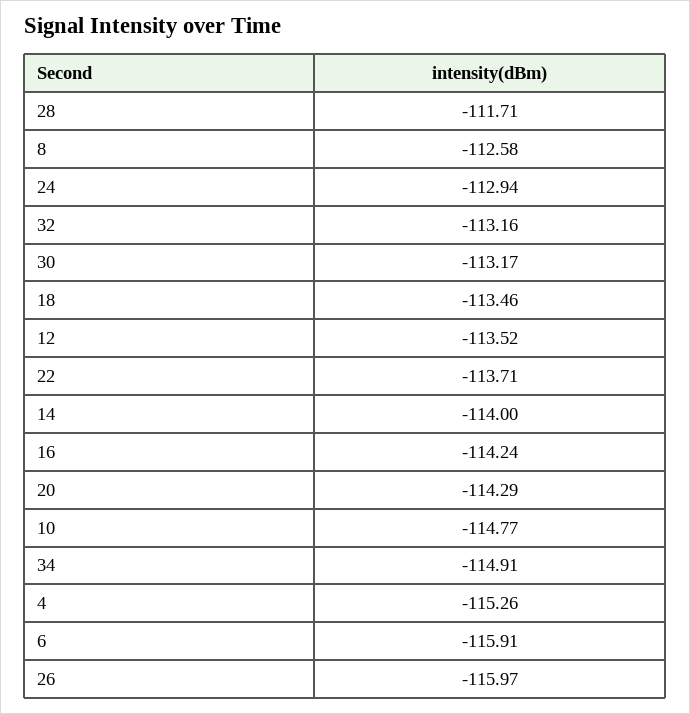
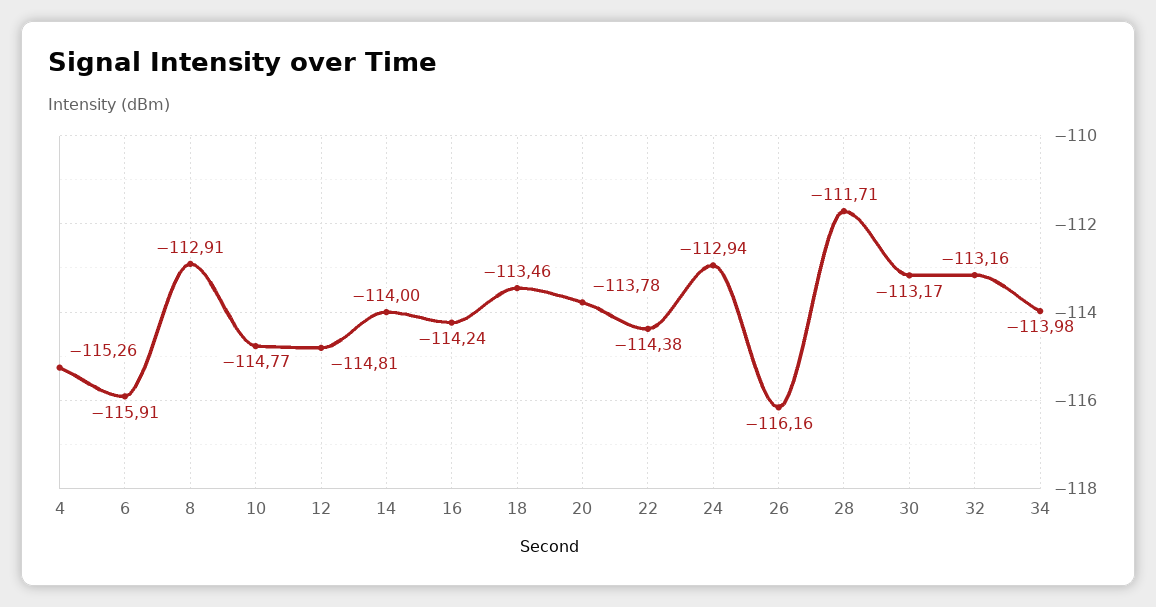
  {
    "28": -111.71,
-   "8": -112.58,
+   "8": -112.91,
    "24": -112.94,
    "32": -113.16,
    "30": -113.17,
    "18": -113.46,
-   "12": -113.52,
+   "12": -114.81,
-   "22": -113.71,
+   "22": -114.38,
    "14": -114,
    "16": -114.24,
-   "20": -114.29,
+   "20": -113.78,
    "10": -114.77,
-   "34": -114.91,
+   "34": -113.98,
    "4": -115.26,
    "6": -115.91,
-   "26": -115.97
+   "26": -116.16
  }

